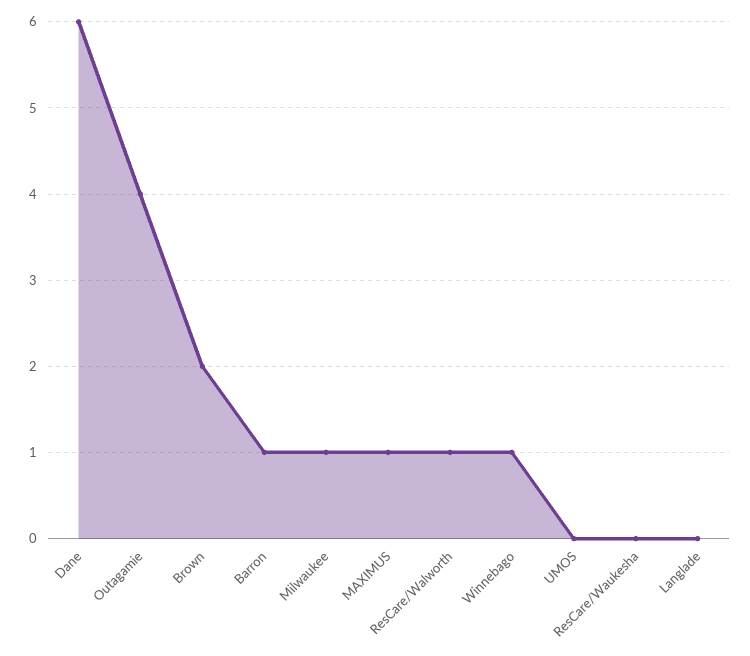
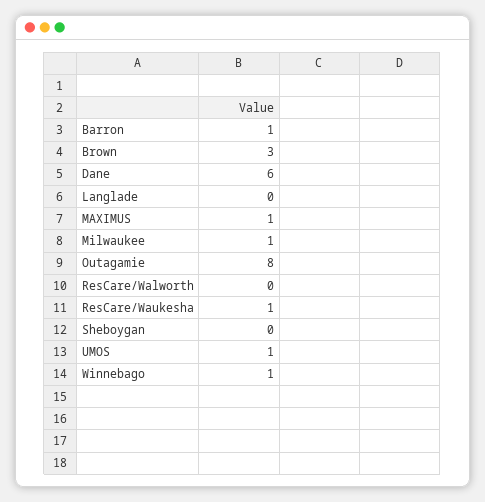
  {
    "Dane": 6,
-   "Outagamie": 4,
+   "Outagamie": 8,
-   "Brown": 2,
+   "Brown": 3,
    "Barron": 1,
    "Milwaukee": 1,
    "MAXIMUS": 1,
-   "ResCare/Walworth": 1,
+   "ResCare/Walworth": 0,
    "Winnebago": 1,
-   "UMOS": 0,
+   "UMOS": 1,
-   "ResCare/Waukesha": 0,
+   "ResCare/Waukesha": 1,
-   "Langlade": 0
+   "Langlade": 0,
+   "Sheboygan": 0
  }

